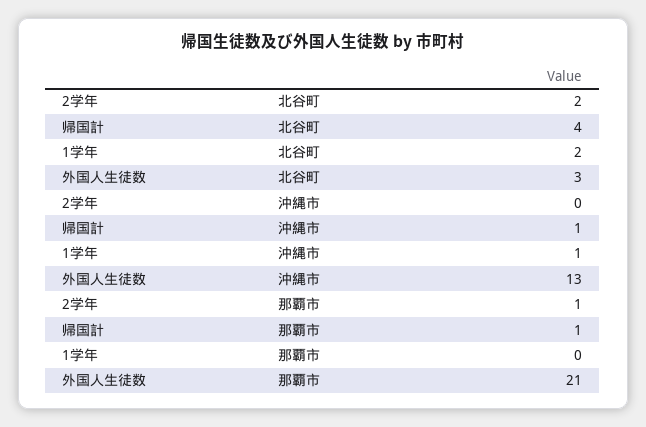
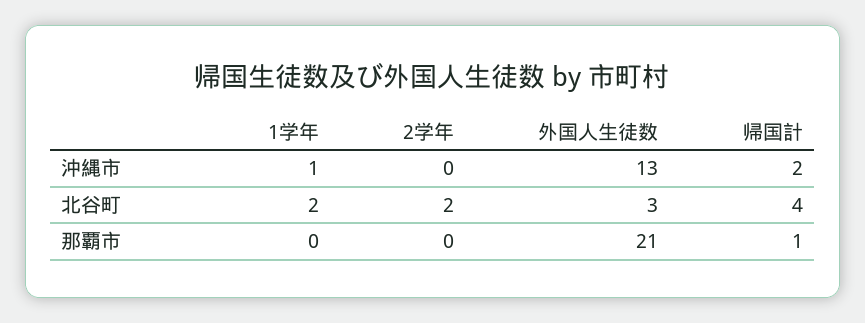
  {
    "2学年": {
      "北谷町": 2,
      "沖縄市": 0,
-     "那覇市": 1
+     "那覇市": 0
    },
    "帰国計": {
      "北谷町": 4,
-     "沖縄市": 1,
+     "沖縄市": 2,
      "那覇市": 1
    },
    "1学年": {
      "北谷町": 2,
      "沖縄市": 1,
      "那覇市": 0
    },
    "外国人生徒数": {
      "北谷町": 3,
      "沖縄市": 13,
      "那覇市": 21
    }
  }

